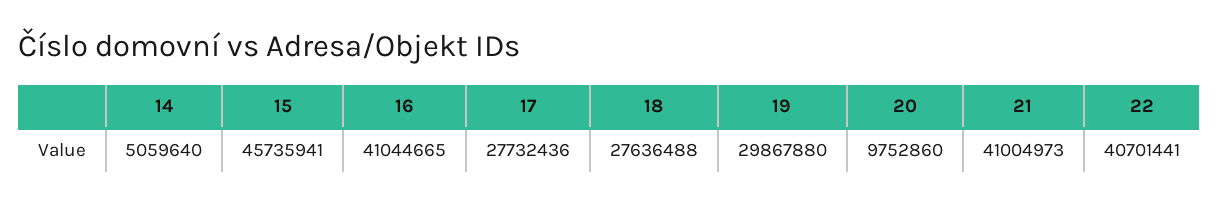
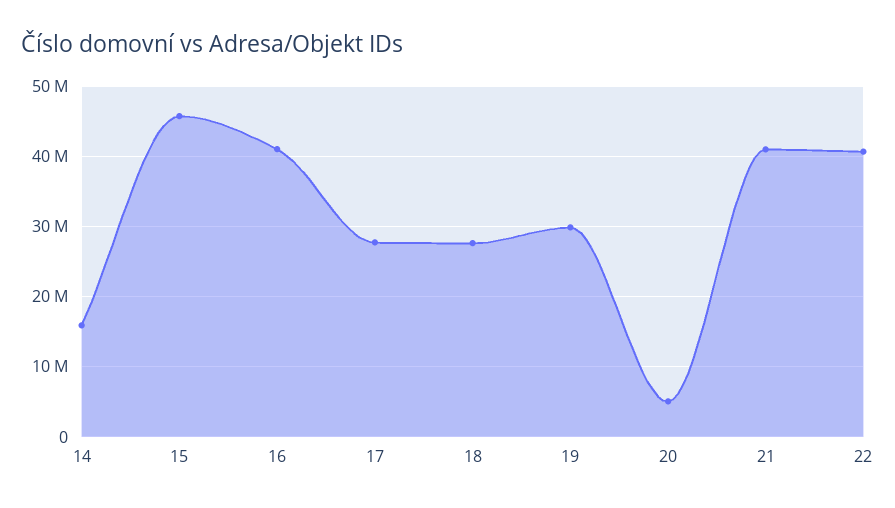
  {
-   "14": 5059640,
+   "14": 16000000,
    "15": 45735941,
    "16": 41044665,
    "17": 27732436,
    "18": 27636488,
    "19": 29867880,
-   "20": 9752860,
+   "20": 5000000,
    "21": 41004973,
    "22": 40701441
  }

